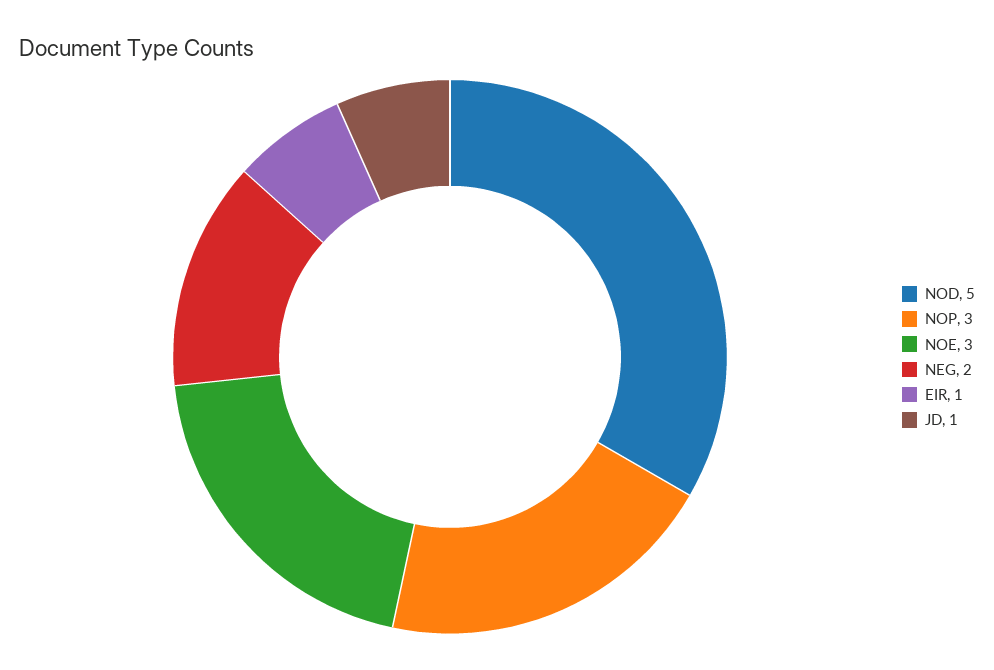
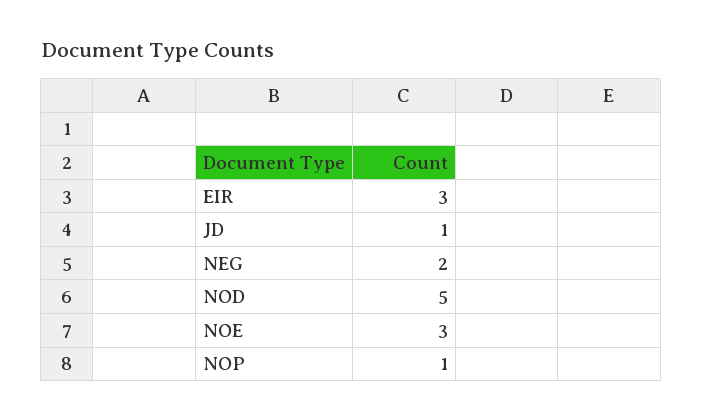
  {
    "NOD": 5,
-   "NOP": 3,
+   "NOP": 1,
    "NOE": 3,
    "NEG": 2,
-   "EIR": 1,
+   "EIR": 3,
    "JD": 1
  }

